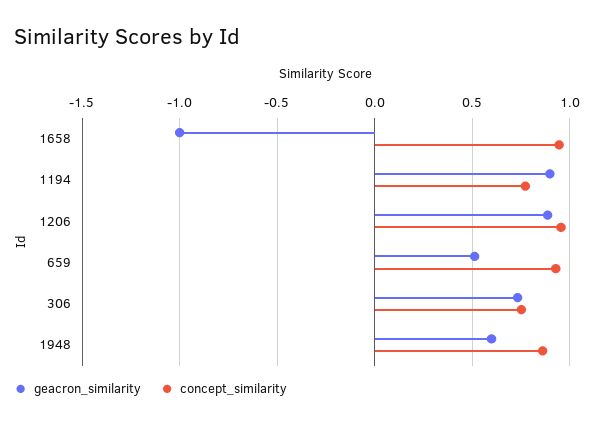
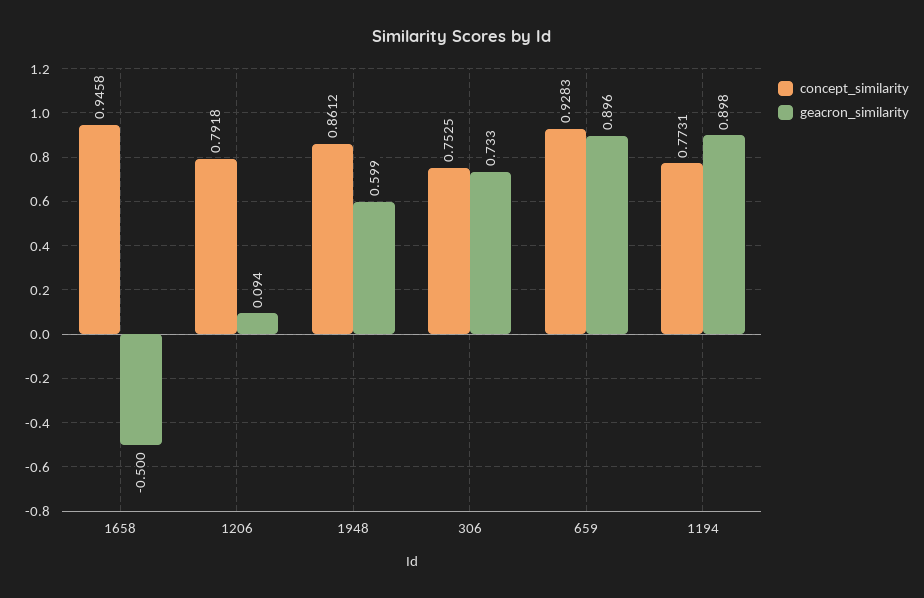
  {
    "geacron_similarity": {
-     "1658": -1,
+     "1658": -0.5,
      "1194": 0.898,
-     "1206": 0.9,
+     "1206": 0.094,
-     "659": 0.5,
+     "659": 0.896,
      "306": 0.733,
      "1948": 0.599
    },
    "concept_similarity": {
      "1658": 0.9458,
      "1194": 0.7731,
-     "1206": 0.95,
+     "1206": 0.7918,
      "659": 0.9283,
      "306": 0.7525,
      "1948": 0.8612
    }
  }

